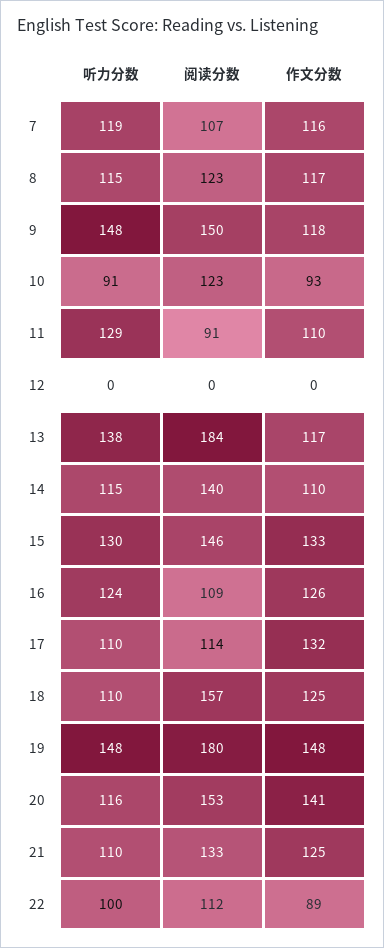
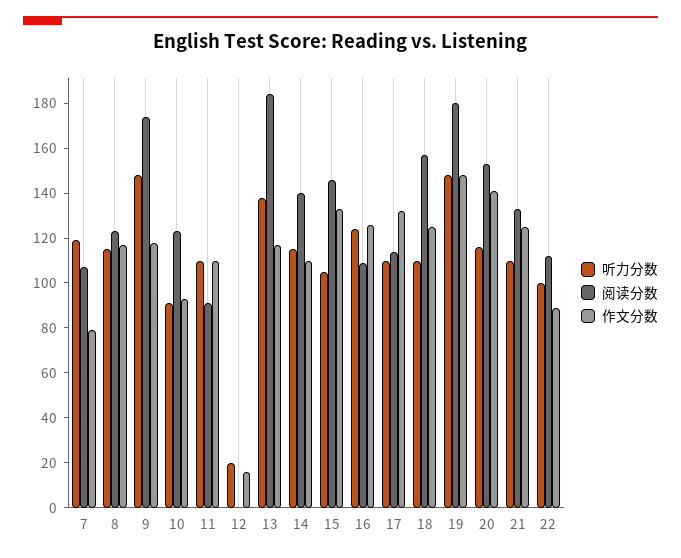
  {
    "听力分数": {
      "7": 119,
      "8": 115,
      "9": 148,
      "10": 91,
-     "11": 129,
+     "11": 110,
-     "12": 0,
+     "12": 20,
      "13": 138,
      "14": 115,
-     "15": 130,
+     "15": 105,
      "16": 124,
      "17": 110,
      "18": 110,
      "19": 148,
      "20": 116,
      "21": 110,
      "22": 100
    },
    "阅读分数": {
      "7": 107,
      "8": 123,
-     "9": 150,
+     "9": 175,
      "10": 123,
      "11": 91,
      "12": 0,
      "13": 184,
      "14": 140,
      "15": 146,
      "16": 109,
      "17": 114,
      "18": 157,
      "19": 180,
      "20": 153,
      "21": 133,
      "22": 112
    },
    "作文分数": {
-     "7": 116,
+     "7": 80,
      "8": 117,
      "9": 118,
      "10": 93,
      "11": 110,
-     "12": 0,
+     "12": 15,
      "13": 117,
      "14": 110,
      "15": 133,
      "16": 126,
      "17": 132,
      "18": 125,
      "19": 148,
      "20": 141,
      "21": 125,
      "22": 89
    }
  }

